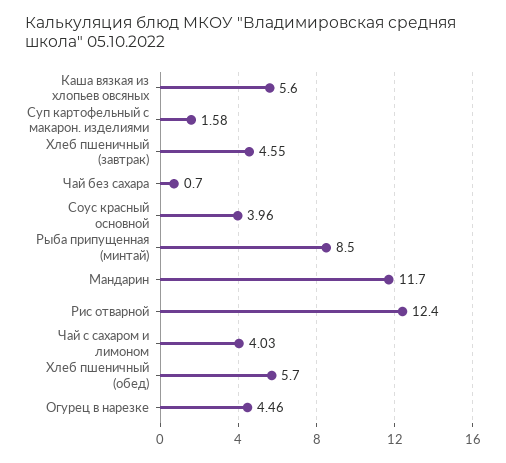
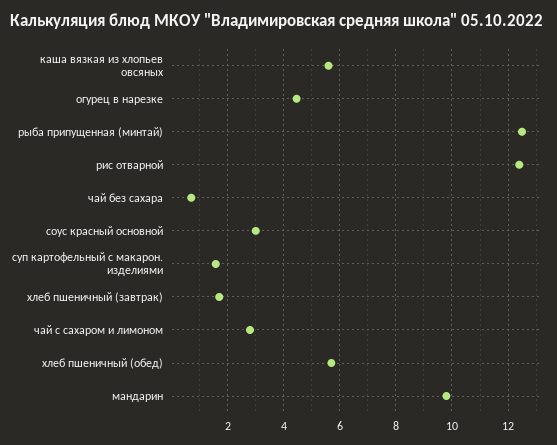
  {
    "Каша вязкая из хлопьев овсяных": 5.6,
    "Суп картофельный с макарон. изделиями": 1.58,
-   "Хлеб пшеничный (завтрак)": 4.55,
+   "Хлеб пшеничный (завтрак)": 1.75,
    "Чай без сахара": 0.7,
-   "Соус красный основной": 3.96,
+   "Соус красный основной": 3,
-   "Рыба припущенная (минтай)": 8.5,
+   "Рыба припущенная (минтай)": 12.5,
-   "Мандарин": 11.7,
+   "Мандарин": 9.75,
    "Рис отварной": 12.4,
-   "Чай с сахаром и лимоном": 4.03,
+   "Чай с сахаром и лимоном": 2.75,
    "Хлеб пшеничный (обед)": 5.7,
    "Огурец в нарезке": 4.46
  }

